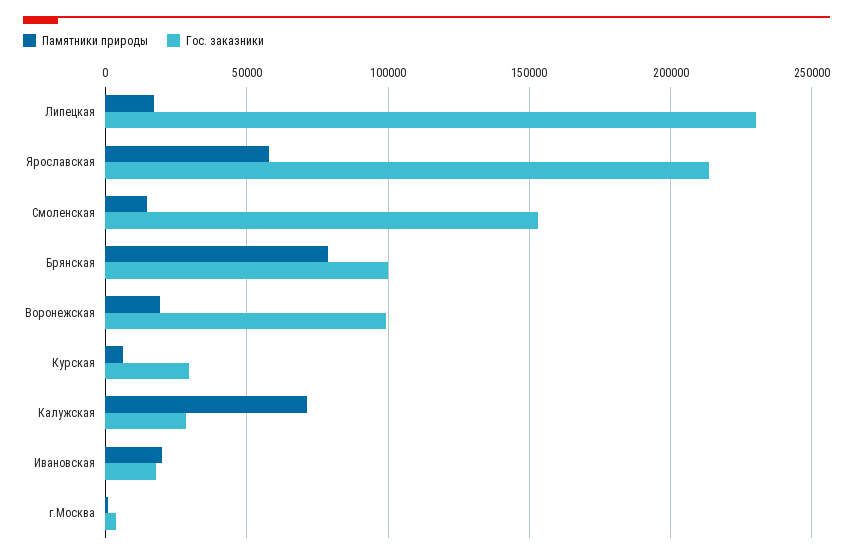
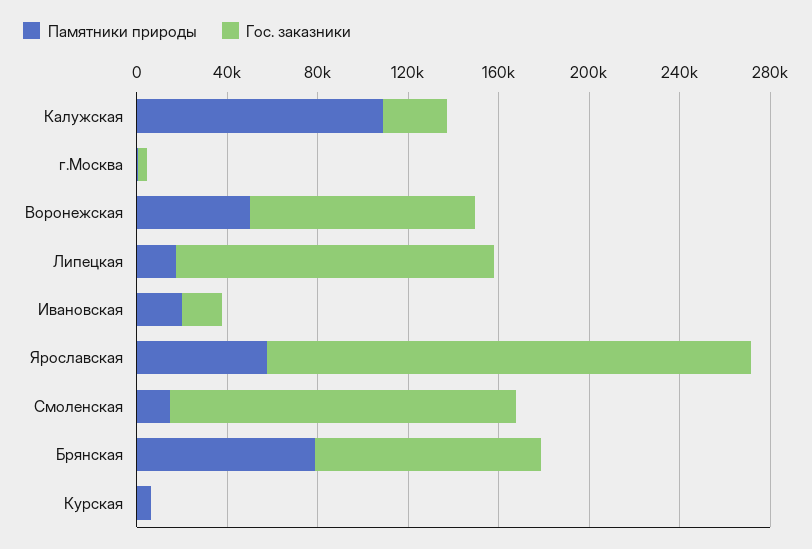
  {
    "Памятники природы": {
      "Липецкая": 15000,
      "Ярославская": 60000,
      "Смоленская": 15000,
      "Брянская": 80000,
-     "Воронежская": 20000,
+     "Воронежская": 50000,
      "Курская": 5000,
-     "Калужская": 70000,
+     "Калужская": 110000,
      "Ивановская": 20000,
      "г.Москва": 0
    },
    "Гос. заказники": {
-     "Липецкая": 230000,
+     "Липецкая": 140000,
      "Ярославская": 215000,
      "Смоленская": 155000,
      "Брянская": 100000,
      "Воронежская": 100000,
-     "Курская": 30000,
+     "Курская": 0,
      "Калужская": 30000,
      "Ивановская": 20000,
      "г.Москва": 5000
    }
  }

